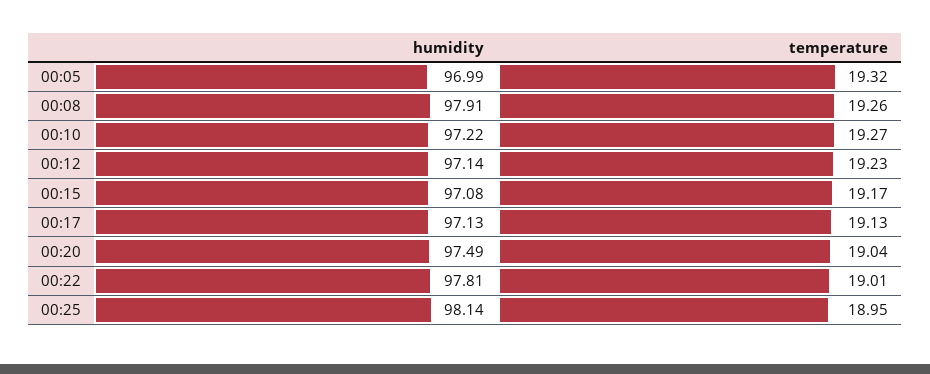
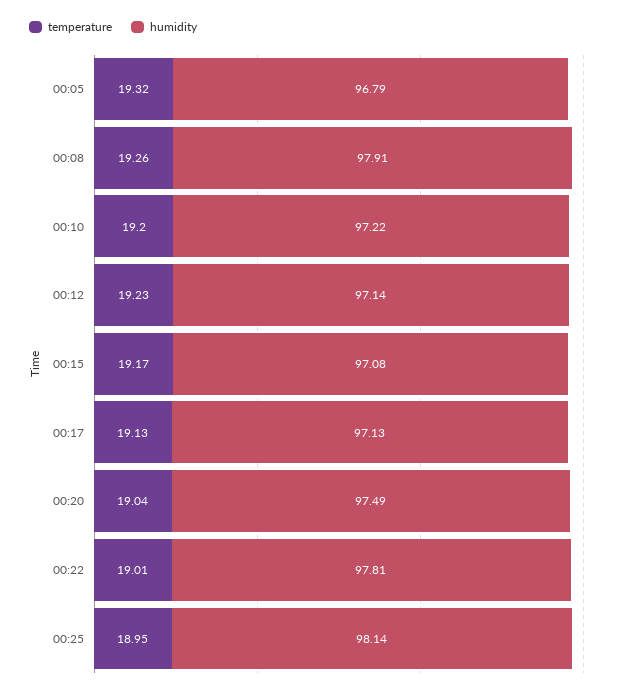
  {
    "humidity": {
-     "00:05": 96.99,
+     "00:05": 96.79,
      "00:08": 97.91,
      "00:10": 97.22,
      "00:12": 97.14,
      "00:15": 97.08,
      "00:17": 97.13,
      "00:20": 97.49,
      "00:22": 97.81,
      "00:25": 98.14
    },
    "temperature": {
      "00:05": 19.32,
      "00:08": 19.26,
-     "00:10": 19.27,
+     "00:10": 19.2,
      "00:12": 19.23,
      "00:15": 19.17,
      "00:17": 19.13,
      "00:20": 19.04,
      "00:22": 19.01,
      "00:25": 18.95
    }
  }

